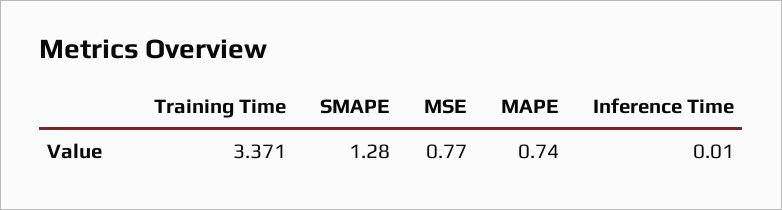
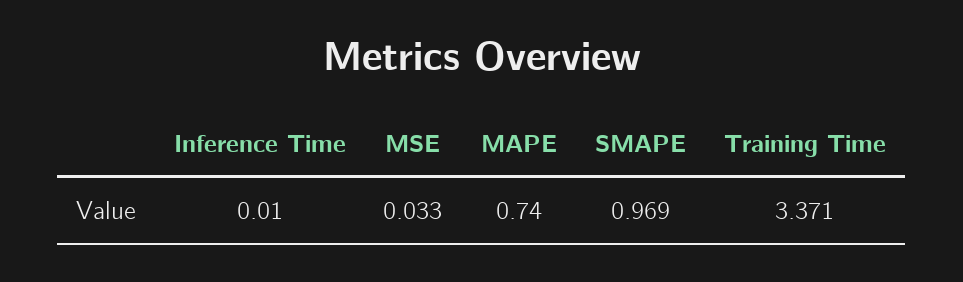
  {
    "Training Time": 3.371,
-   "SMAPE": 1.28,
+   "SMAPE": 0.969,
-   "MSE": 0.77,
+   "MSE": 0.033,
    "MAPE": 0.74,
    "Inference Time": 0.01
  }

